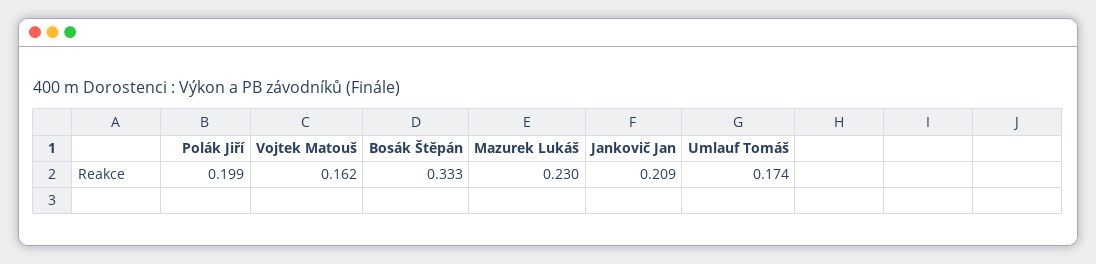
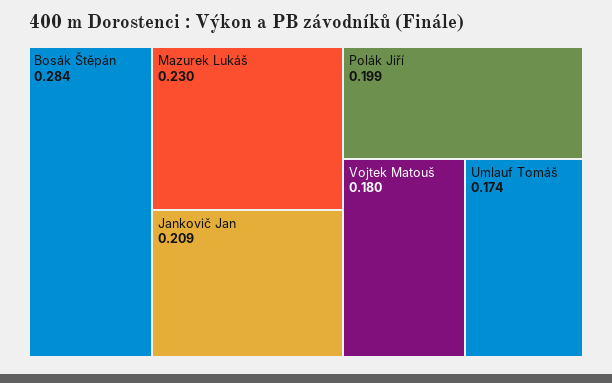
  {
    "Polák Jiří": 0.199,
-   "Vojtek Matouš": 0.162,
+   "Vojtek Matouš": 0.18,
-   "Bosák Štěpán": 0.333,
+   "Bosák Štěpán": 0.284,
    "Mazurek Lukáš": 0.23,
    "Jankovič Jan": 0.209,
    "Umlauf Tomáš": 0.174
  }

